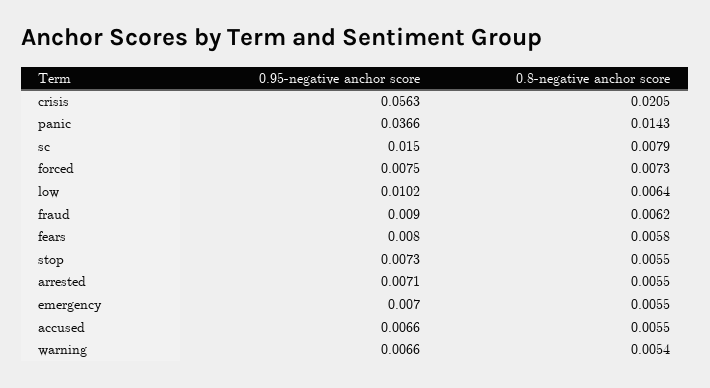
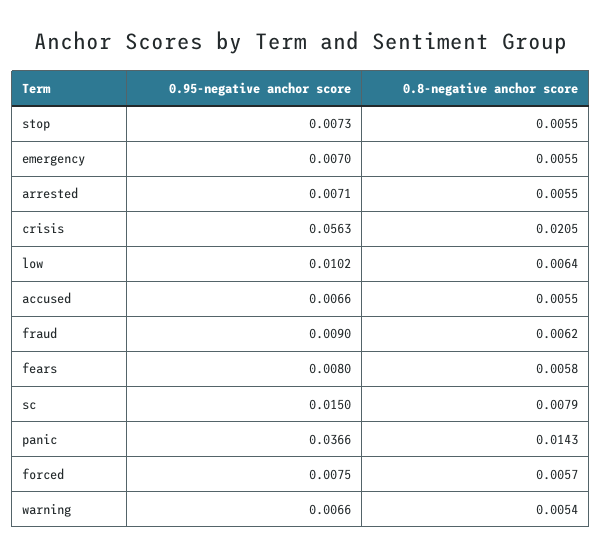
  {
    "0.95-negative anchor score": {
      "crisis": 0.0563,
      "panic": 0.0366,
      "sc": 0.015,
      "forced": 0.0075,
      "low": 0.0102,
      "fraud": 0.009,
      "fears": 0.008,
      "stop": 0.0073,
      "arrested": 0.0071,
      "emergency": 0.007,
      "accused": 0.0066,
      "warning": 0.0066
    },
    "0.8-negative anchor score": {
      "crisis": 0.0205,
      "panic": 0.0143,
      "sc": 0.0079,
-     "forced": 0.0073,
+     "forced": 0.0057,
      "low": 0.0064,
      "fraud": 0.0062,
      "fears": 0.0058,
      "stop": 0.0055,
      "arrested": 0.0055,
      "emergency": 0.0055,
      "accused": 0.0055,
      "warning": 0.0054
    }
  }

